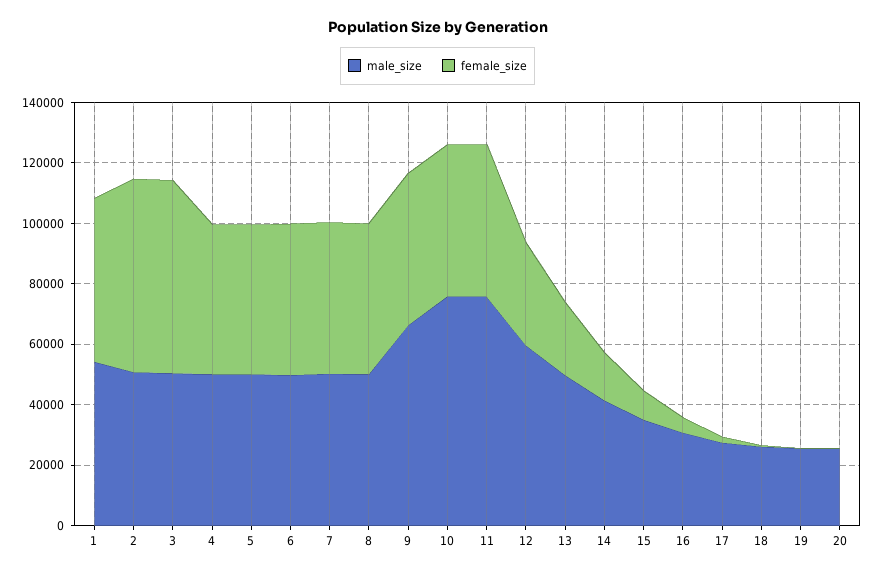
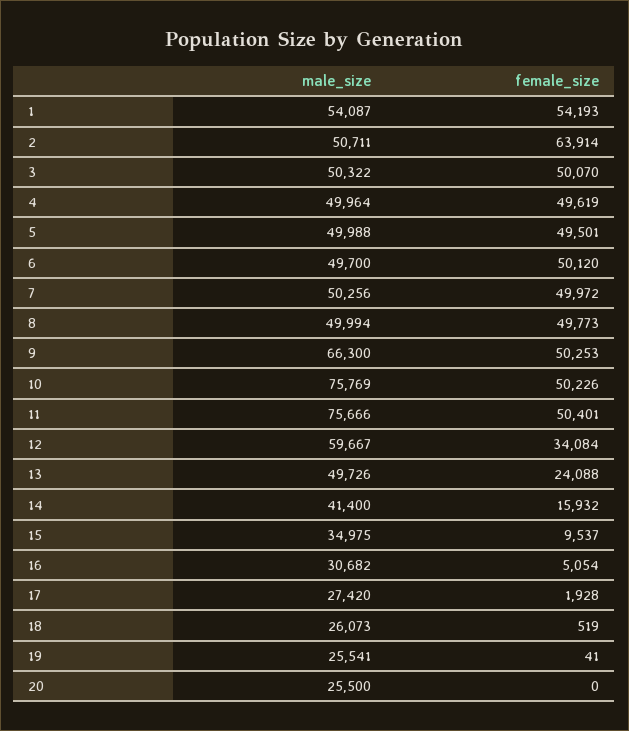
  {
    "male_size": {
      "1": 54087,
      "2": 50711,
      "3": 50322,
      "4": 49964,
      "5": 49988,
      "6": 49700,
      "7": 50256,
      "8": 49994,
      "9": 66300,
      "10": 75769,
      "11": 75666,
      "12": 59667,
      "13": 49726,
      "14": 41400,
      "15": 34975,
      "16": 30682,
      "17": 27420,
      "18": 26073,
      "19": 25541,
      "20": 25500
    },
    "female_size": {
      "1": 54193,
      "2": 63914,
-     "3": 65000,
+     "3": 50070,
      "4": 49619,
      "5": 49501,
      "6": 50120,
      "7": 49972,
      "8": 49773,
      "9": 50253,
      "10": 50226,
      "11": 50401,
      "12": 34084,
      "13": 24088,
      "14": 15932,
      "15": 9537,
      "16": 5054,
      "17": 1928,
      "18": 519,
      "19": 41,
      "20": 0
    }
  }

